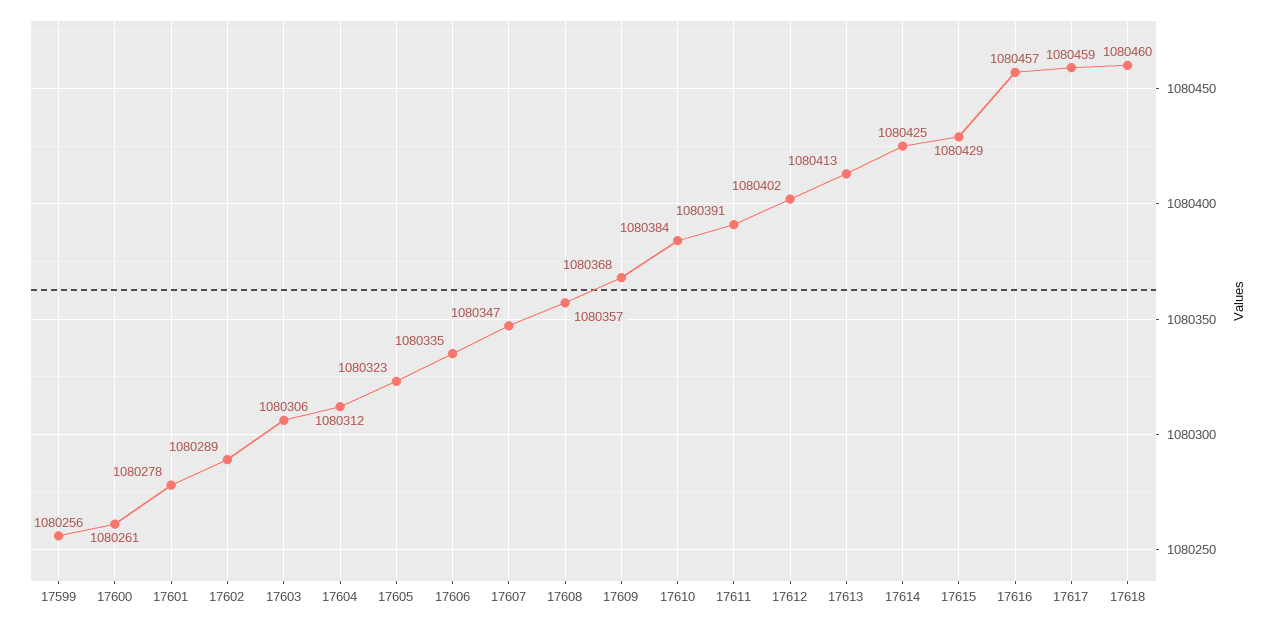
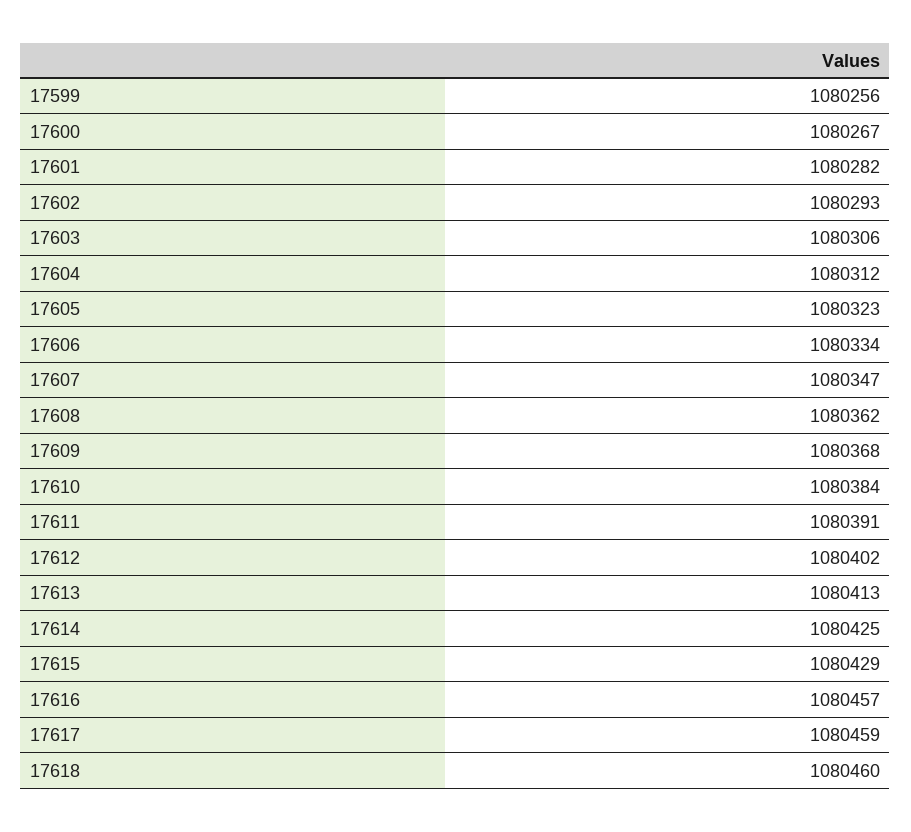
  {
    "17599": 1080256,
-   "17600": 1080261,
+   "17600": 1080267,
-   "17601": 1080278,
+   "17601": 1080282,
-   "17602": 1080289,
+   "17602": 1080293,
    "17603": 1080306,
    "17604": 1080312,
    "17605": 1080323,
-   "17606": 1080335,
+   "17606": 1080334,
    "17607": 1080347,
-   "17608": 1080357,
+   "17608": 1080362,
    "17609": 1080368,
    "17610": 1080384,
    "17611": 1080391,
    "17612": 1080402,
    "17613": 1080413,
    "17614": 1080425,
    "17615": 1080429,
    "17616": 1080457,
    "17617": 1080459,
    "17618": 1080460
  }

